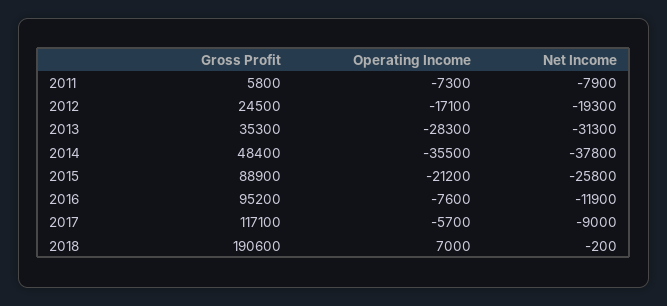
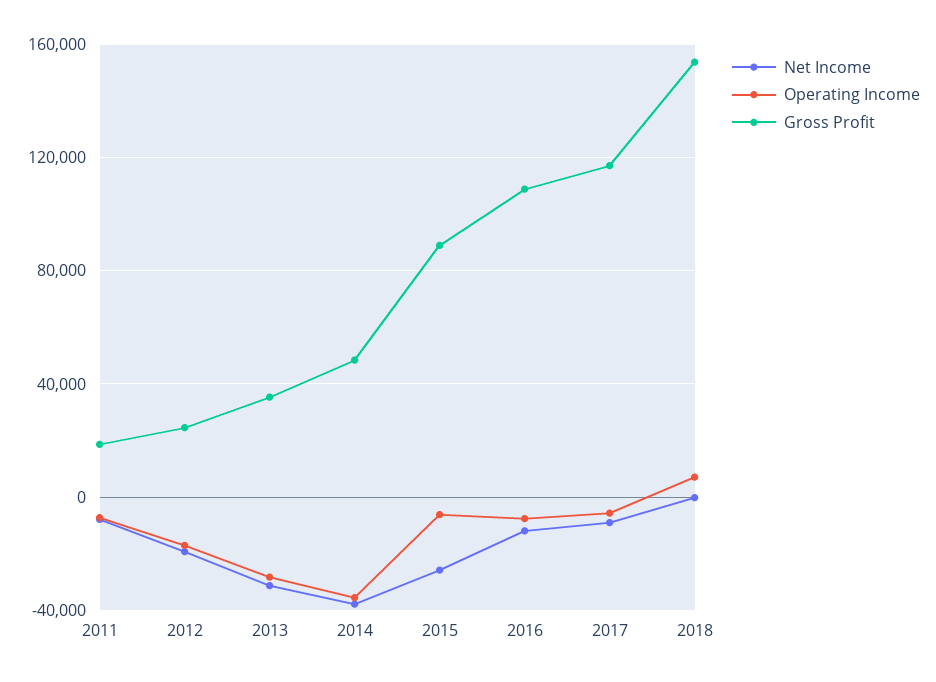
  {
    "Gross Profit": {
-     "2011": 5800,
+     "2011": 20000,
      "2012": 24500,
      "2013": 35300,
      "2014": 48400,
      "2015": 88900,
-     "2016": 95200,
+     "2016": 110000,
      "2017": 117100,
-     "2018": 190600
+     "2018": 155000
    },
    "Operating Income": {
      "2011": -7300,
      "2012": -17100,
      "2013": -28300,
      "2014": -35500,
-     "2015": -21200,
+     "2015": -5000,
      "2016": -7600,
      "2017": -5700,
      "2018": 7000
    },
    "Net Income": {
      "2011": -7900,
      "2012": -19300,
      "2013": -31300,
      "2014": -37800,
      "2015": -25800,
      "2016": -11900,
      "2017": -9000,
      "2018": -200
    }
  }

